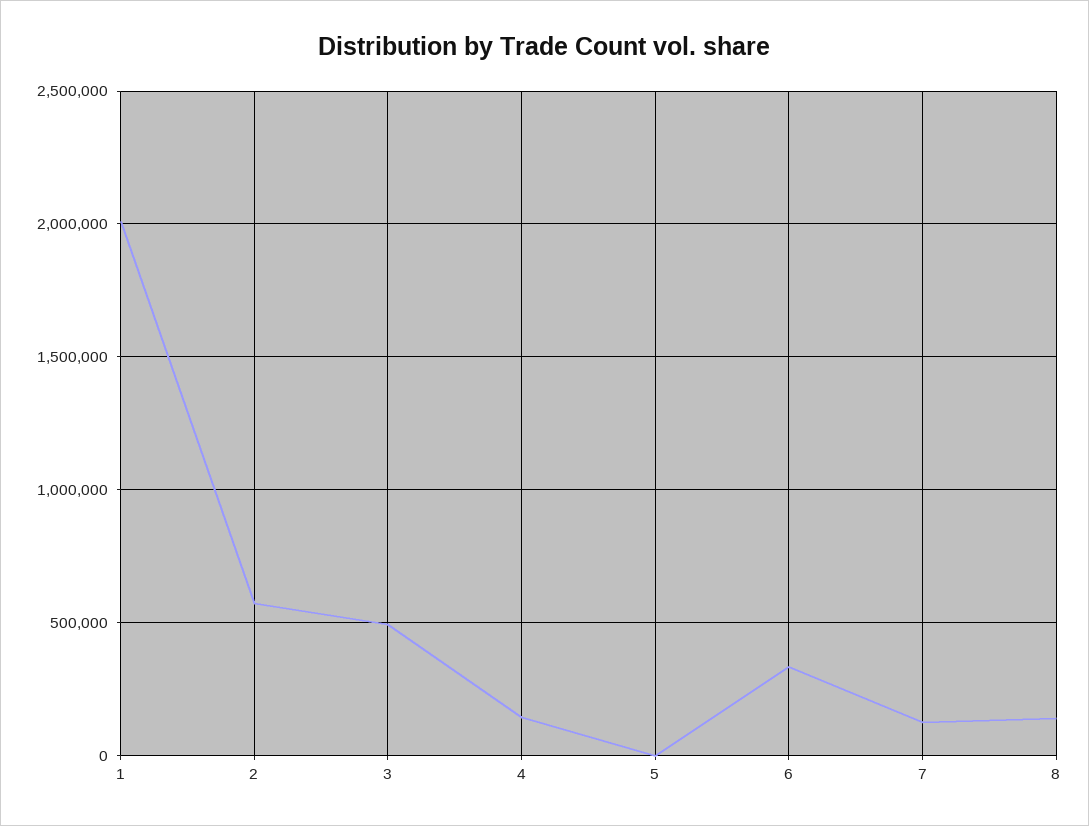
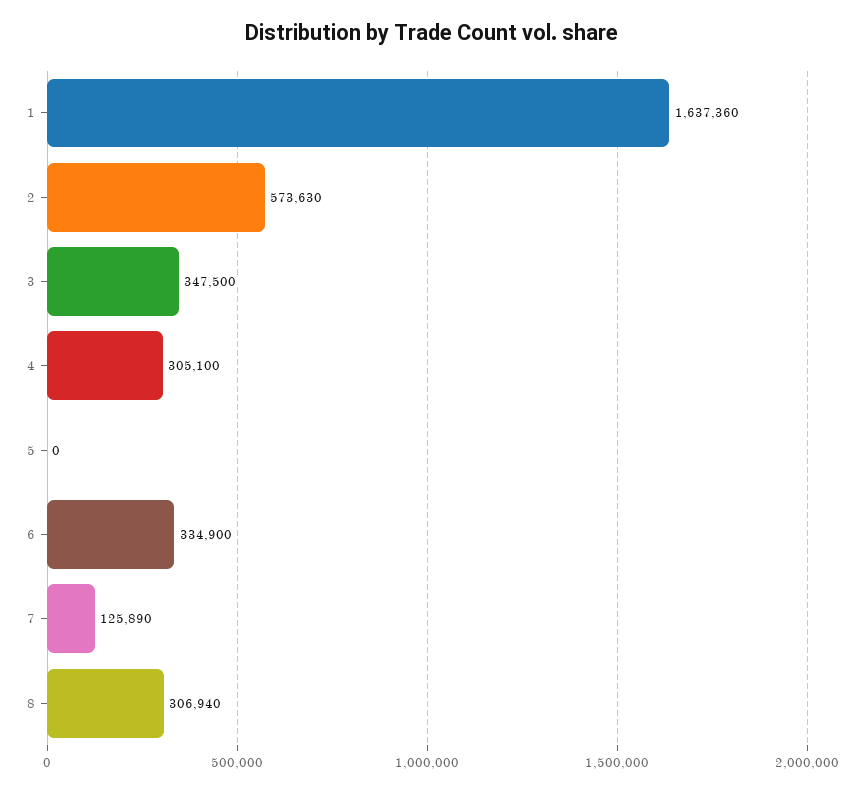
  {
-   "1": 2000000,
+   "1": 1637360,
    "2": 573630,
-   "3": 500000,
+   "3": 347500,
-   "4": 150000,
+   "4": 305100,
    "5": 0,
    "6": 334900,
    "7": 125890,
-   "8": 150000
+   "8": 306940
  }

